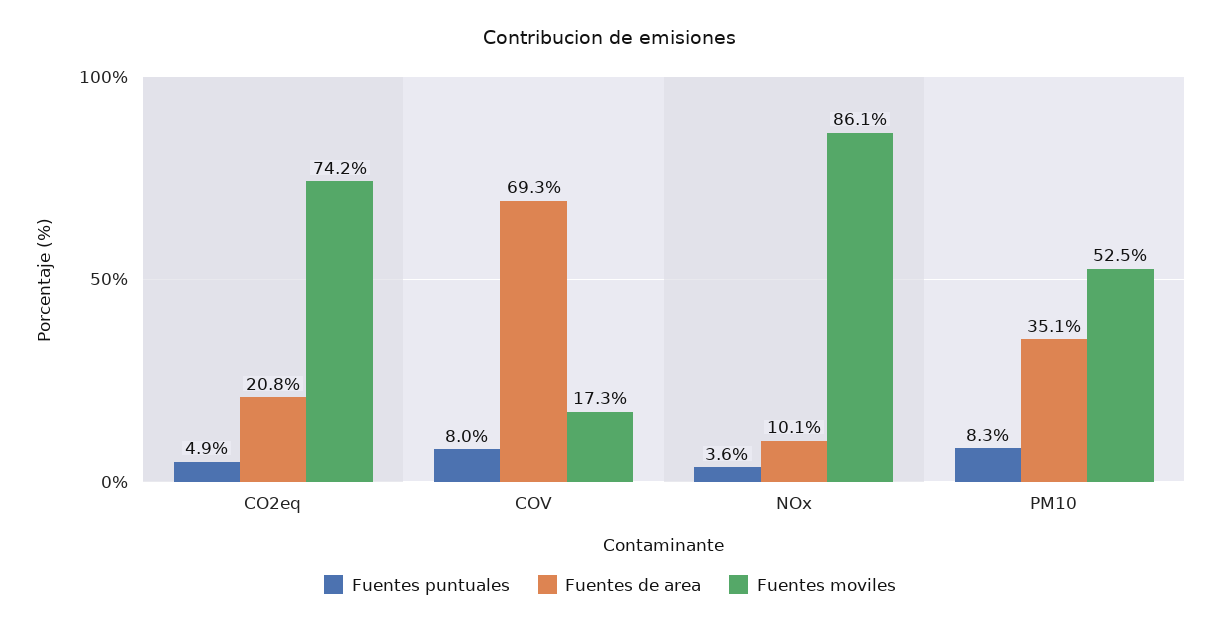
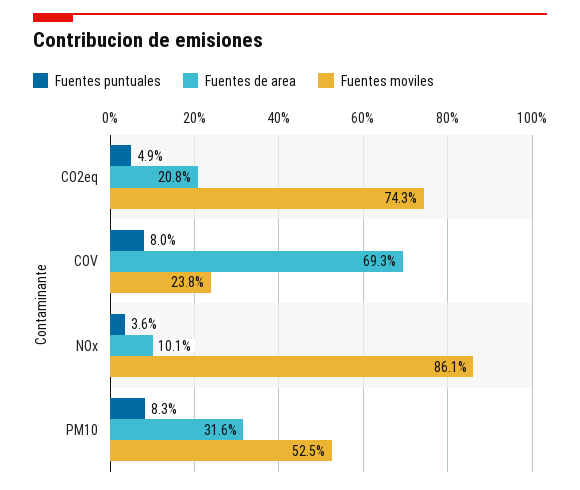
  {
    "Fuentes puntuales": {
      "CO2eq": 4.9,
      "COV": 8,
      "NOx": 3.6,
      "PM10": 8.3
    },
    "Fuentes de area": {
      "CO2eq": 20.8,
      "COV": 69.3,
      "NOx": 10.1,
-     "PM10": 35.1
+     "PM10": 31.6
    },
    "Fuentes moviles": {
-     "CO2eq": 74.2,
+     "CO2eq": 74.3,
-     "COV": 17.3,
+     "COV": 23.8,
      "NOx": 86.1,
      "PM10": 52.5
    }
  }

